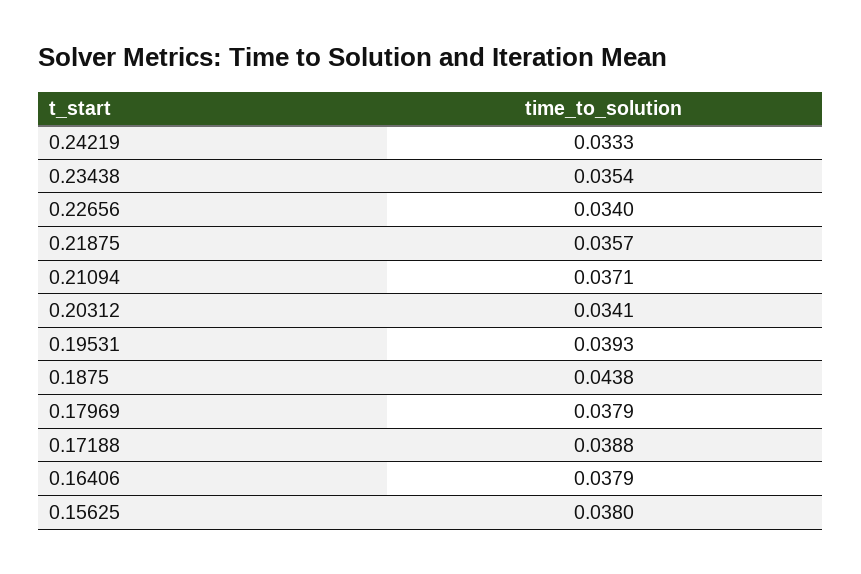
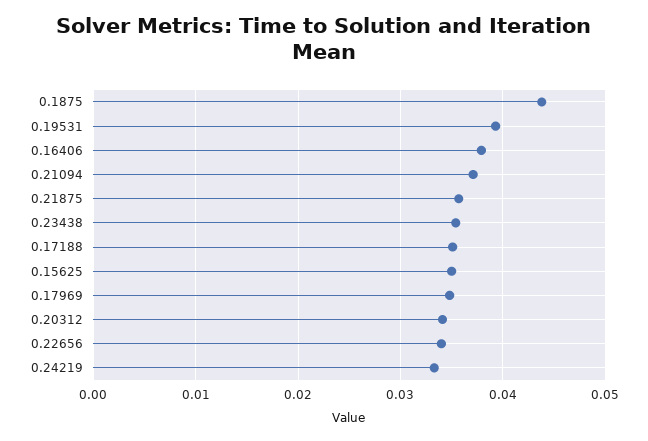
  {
    "0.24219": 0.0333,
    "0.23438": 0.0354,
    "0.22656": 0.034,
    "0.21875": 0.0357,
    "0.21094": 0.0371,
    "0.20312": 0.0341,
    "0.19531": 0.0393,
    "0.1875": 0.0438,
-   "0.17969": 0.0379,
+   "0.17969": 0.035,
-   "0.17188": 0.0388,
+   "0.17188": 0.035,
    "0.16406": 0.0379,
-   "0.15625": 0.038
+   "0.15625": 0.035
  }

